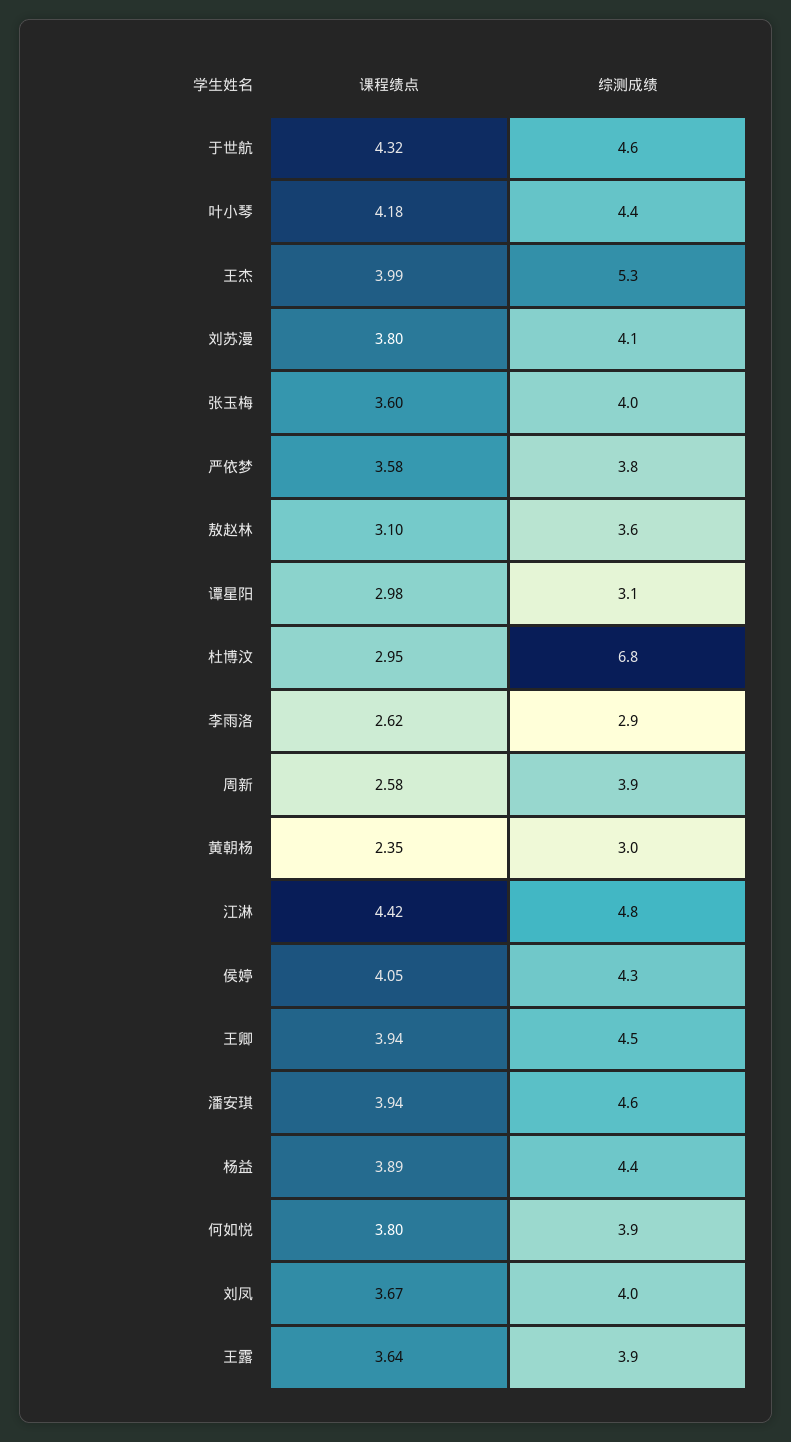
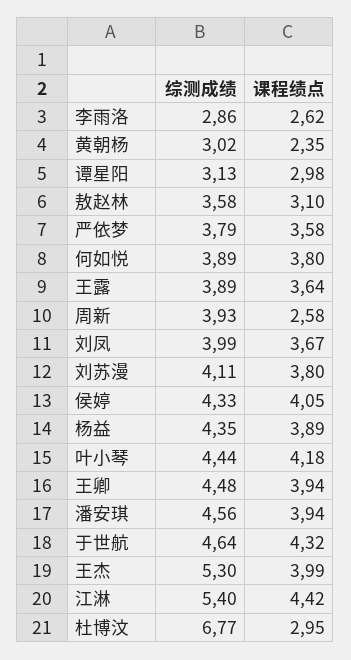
  {
    "课程绩点": {
      "于世航": 4.32,
      "叶小琴": 4.18,
      "王杰": 3.99,
      "刘苏漫": 3.8,
-     "张玉梅": 3.6,
      "严依梦": 3.58,
      "敖赵林": 3.1,
      "谭星阳": 2.98,
      "杜博汶": 2.95,
      "李雨洛": 2.62,
      "周新": 2.58,
      "黄朝杨": 2.35,
      "江淋": 4.42,
      "侯婷": 4.05,
      "王卿": 3.94,
      "潘安琪": 3.94,
      "杨益": 3.89,
      "何如悦": 3.8,
      "刘凤": 3.67,
      "王露": 3.64
    },
    "综测成绩": {
      "于世航": 4.64,
      "叶小琴": 4.44,
      "王杰": 5.3,
      "刘苏漫": 4.11,
-     "张玉梅": 4,
      "严依梦": 3.79,
      "敖赵林": 3.58,
      "谭星阳": 3.13,
      "杜博汶": 6.77,
      "李雨洛": 2.86,
      "周新": 3.93,
      "黄朝杨": 3.02,
-     "江淋": 4.8,
+     "江淋": 5.4,
      "侯婷": 4.33,
      "王卿": 4.48,
      "潘安琪": 4.56,
      "杨益": 4.35,
      "何如悦": 3.89,
      "刘凤": 3.99,
      "王露": 3.89
    }
  }

